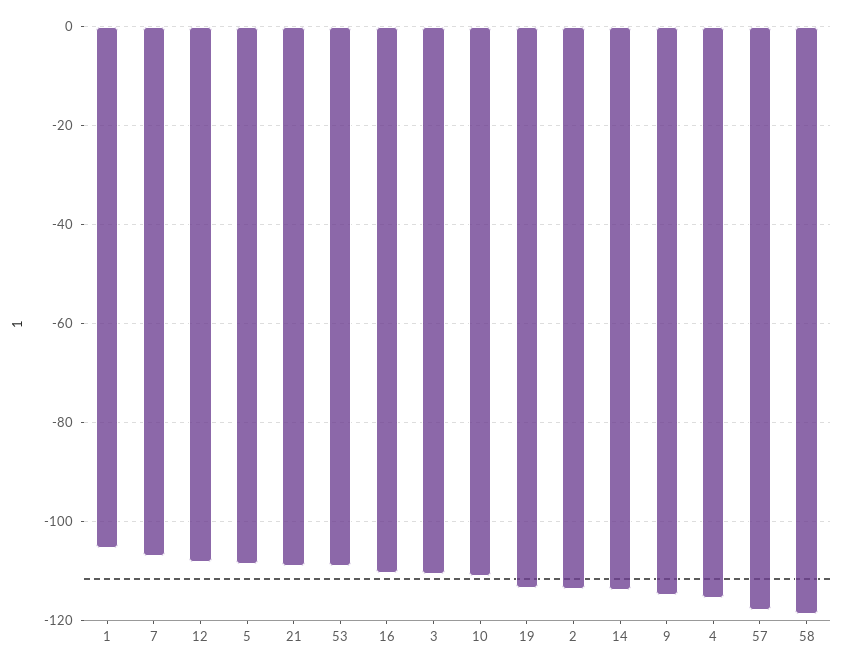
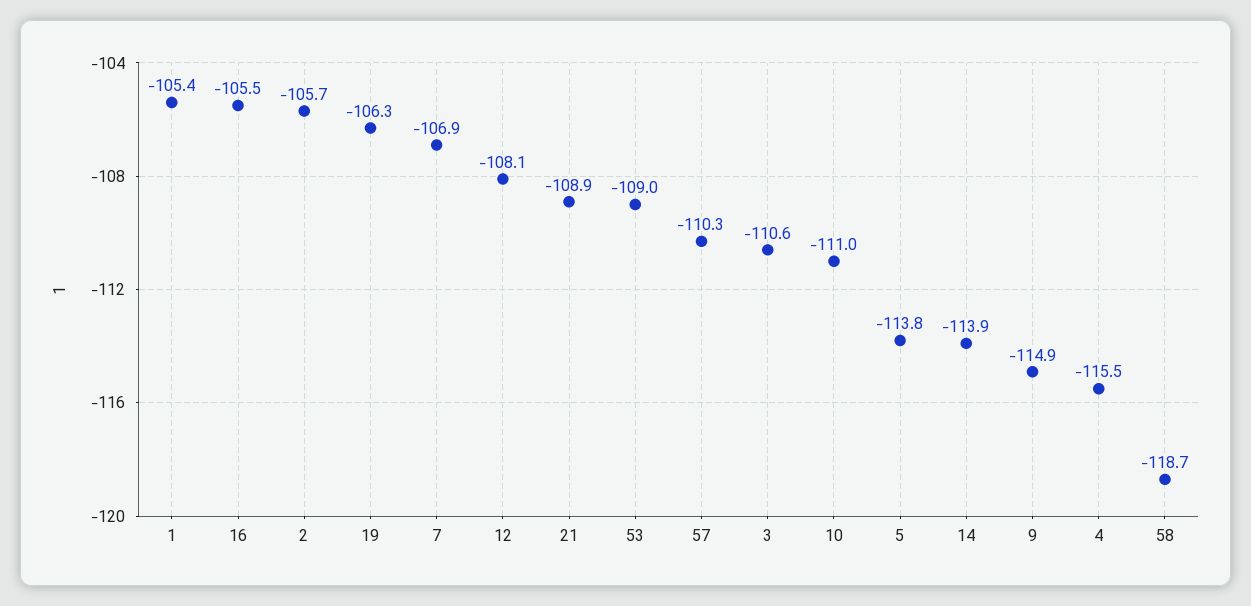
  {
    "1": -105.4,
    "7": -106.9,
    "12": -108.1,
-   "5": -108,
+   "5": -113.8,
    "21": -108.9,
    "53": -109,
-   "16": -110,
+   "16": -105.5,
    "3": -110.6,
    "10": -111,
-   "19": -114,
+   "19": -106.3,
-   "2": -114,
+   "2": -105.7,
    "14": -113.9,
    "9": -114.9,
    "4": -115.5,
-   "57": -118,
+   "57": -110.3,
    "58": -118.7
  }

